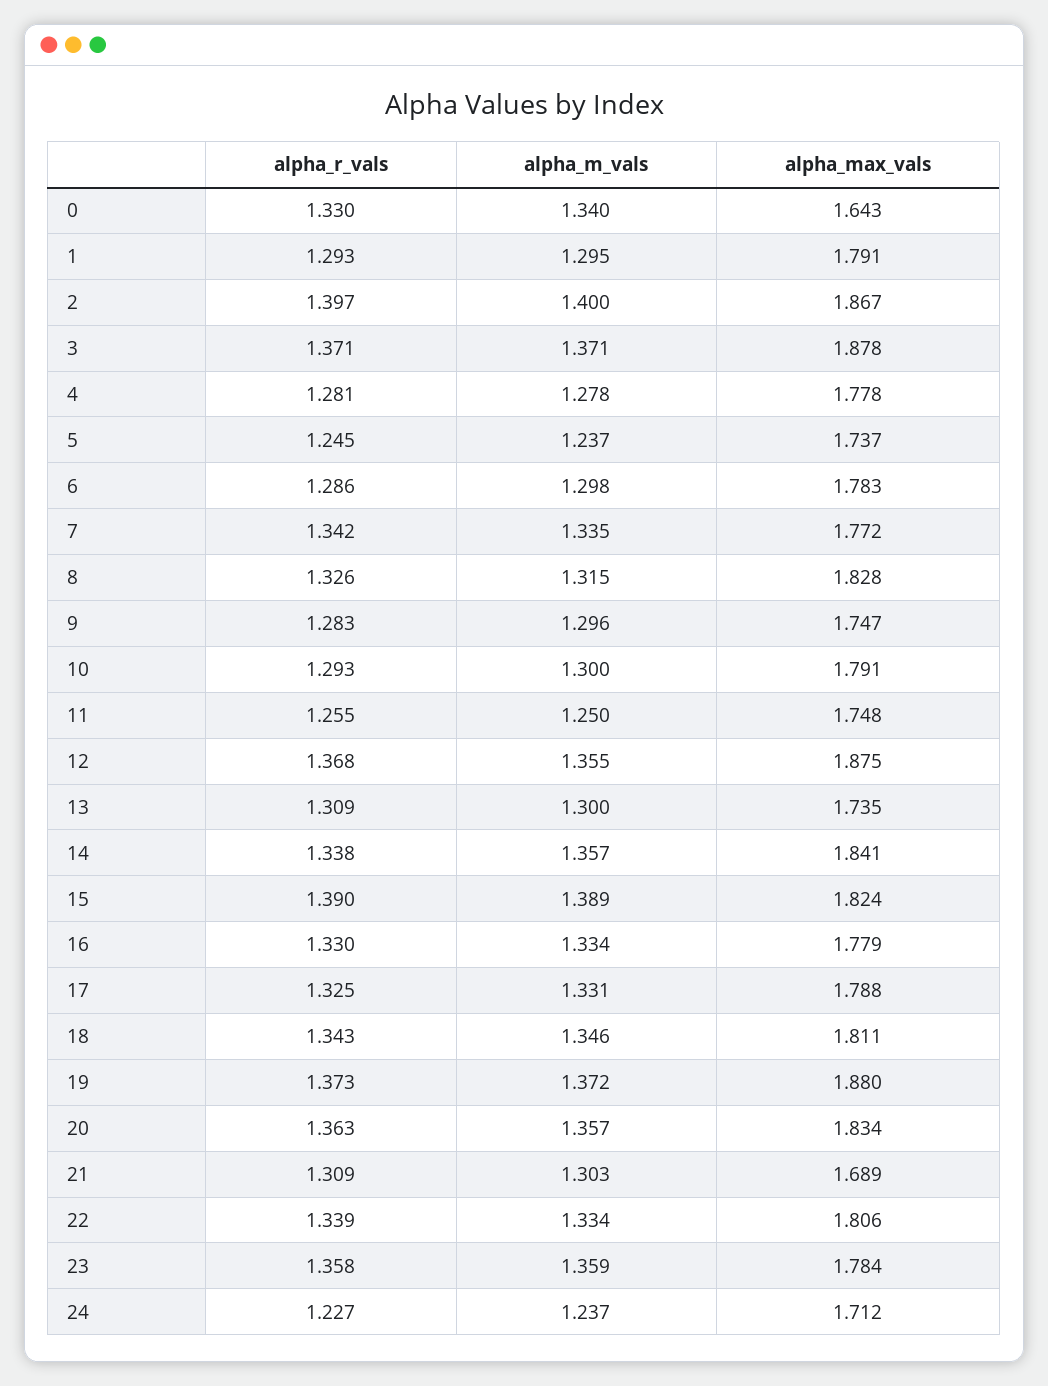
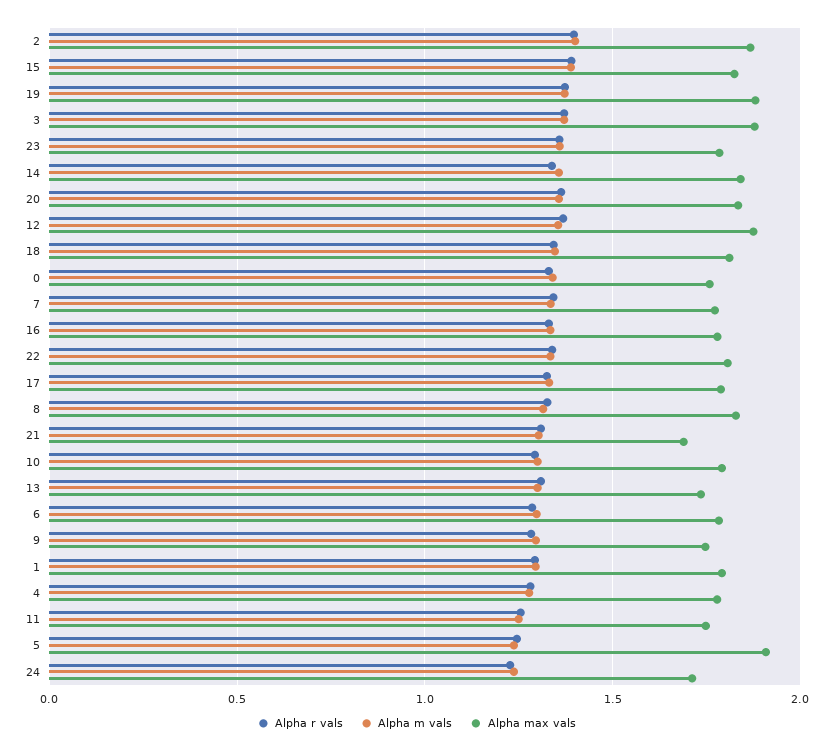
  {
    "alpha_r_vals": {
      "0": 1.33,
      "1": 1.293,
      "2": 1.397,
      "3": 1.371,
      "4": 1.281,
      "5": 1.245,
      "6": 1.286,
      "7": 1.342,
      "8": 1.326,
      "9": 1.283,
      "10": 1.293,
      "11": 1.255,
      "12": 1.368,
      "13": 1.309,
      "14": 1.338,
      "15": 1.39,
      "16": 1.33,
      "17": 1.325,
      "18": 1.343,
      "19": 1.373,
      "20": 1.363,
      "21": 1.309,
      "22": 1.339,
      "23": 1.358,
      "24": 1.227
    },
    "alpha_m_vals": {
      "0": 1.34,
      "1": 1.295,
      "2": 1.4,
      "3": 1.371,
      "4": 1.278,
      "5": 1.237,
      "6": 1.298,
      "7": 1.335,
      "8": 1.315,
      "9": 1.296,
      "10": 1.3,
      "11": 1.25,
      "12": 1.355,
      "13": 1.3,
      "14": 1.357,
      "15": 1.389,
      "16": 1.334,
      "17": 1.331,
      "18": 1.346,
      "19": 1.372,
      "20": 1.357,
      "21": 1.303,
      "22": 1.334,
      "23": 1.359,
      "24": 1.237
    },
    "alpha_max_vals": {
-     "0": 1.643,
+     "0": 1.75,
      "1": 1.791,
      "2": 1.867,
      "3": 1.878,
      "4": 1.778,
-     "5": 1.737,
+     "5": 1.9,
      "6": 1.783,
      "7": 1.772,
      "8": 1.828,
      "9": 1.747,
      "10": 1.791,
      "11": 1.748,
      "12": 1.875,
      "13": 1.735,
      "14": 1.841,
      "15": 1.824,
      "16": 1.779,
      "17": 1.788,
      "18": 1.811,
      "19": 1.88,
      "20": 1.834,
      "21": 1.689,
      "22": 1.806,
      "23": 1.784,
      "24": 1.712
    }
  }

